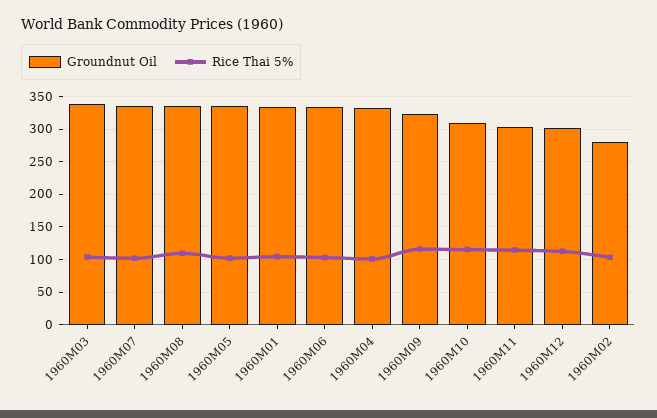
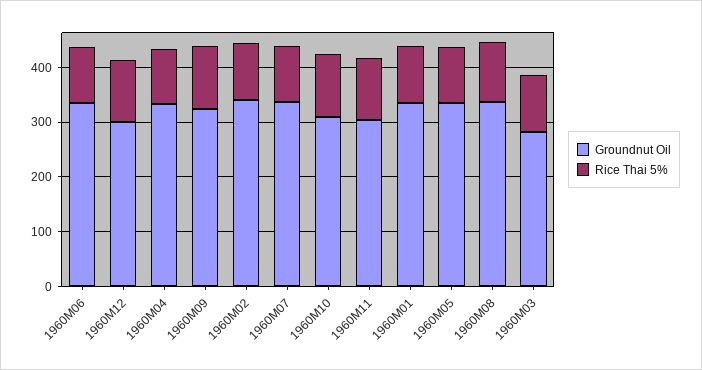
  {
    "Groundnut Oil": {
-     "1960M03": 340,
+     "1960M03": 280,
      "1960M07": 340,
      "1960M08": 340,
      "1960M05": 340,
      "1960M01": 330,
      "1960M06": 330,
      "1960M04": 330,
      "1960M09": 320,
      "1960M10": 310,
      "1960M11": 300,
      "1960M12": 300,
-     "1960M02": 280
+     "1960M02": 340
    },
    "Rice Thai 5%": {
      "1960M03": 100,
      "1960M07": 100,
      "1960M08": 110,
      "1960M05": 100,
      "1960M01": 100,
      "1960M06": 100,
      "1960M04": 100,
      "1960M09": 120,
      "1960M10": 120,
      "1960M11": 110,
      "1960M12": 110,
      "1960M02": 100
    }
  }

